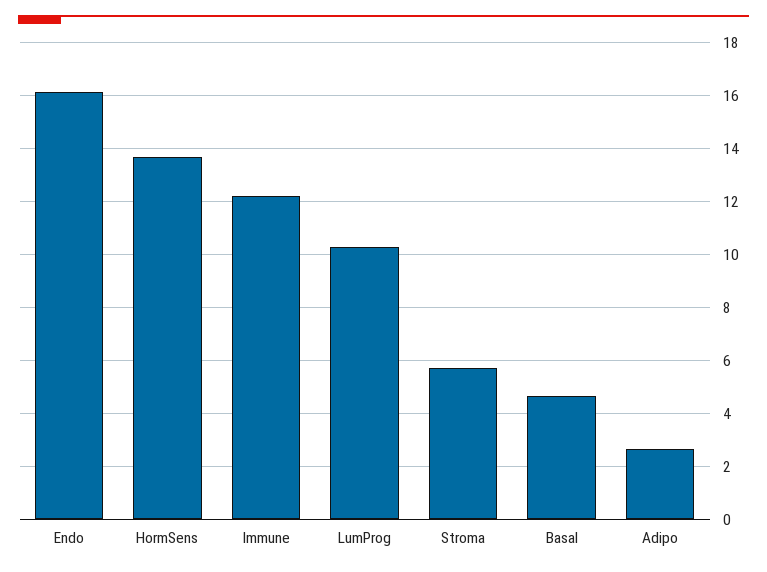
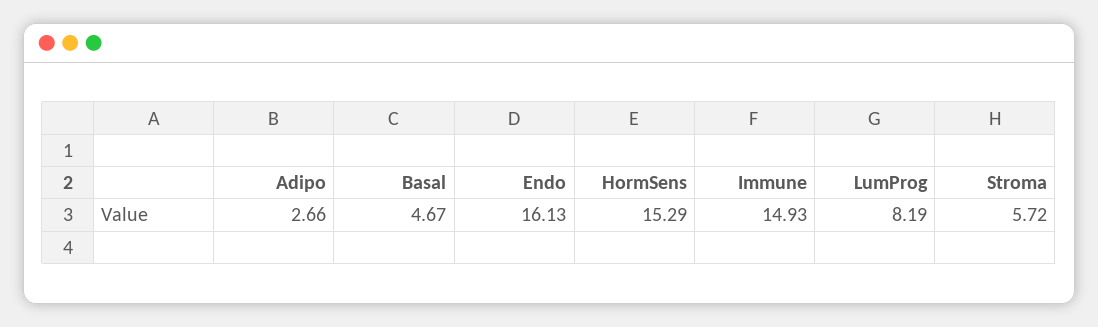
  {
    "Endo": 16.13,
-   "HormSens": 13.75,
+   "HormSens": 15.29,
-   "Immune": 12.25,
+   "Immune": 14.93,
-   "LumProg": 10.25,
+   "LumProg": 8.19,
    "Stroma": 5.72,
    "Basal": 4.67,
    "Adipo": 2.66
  }

